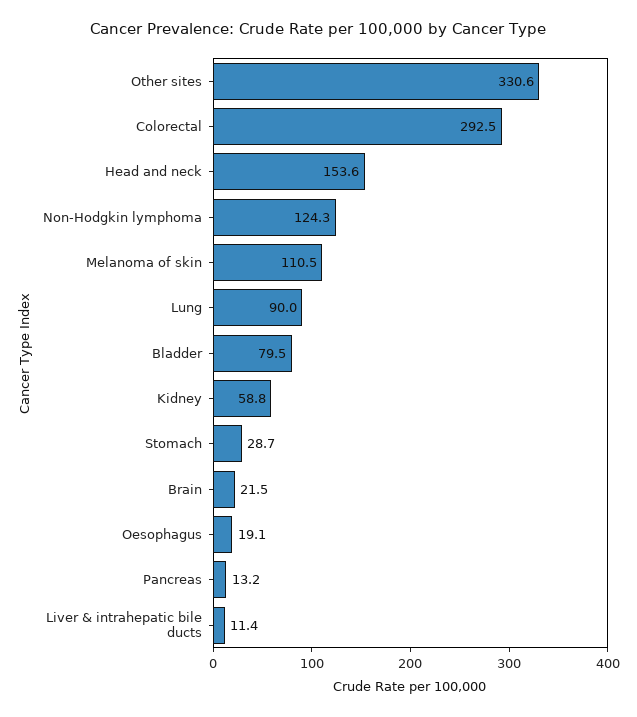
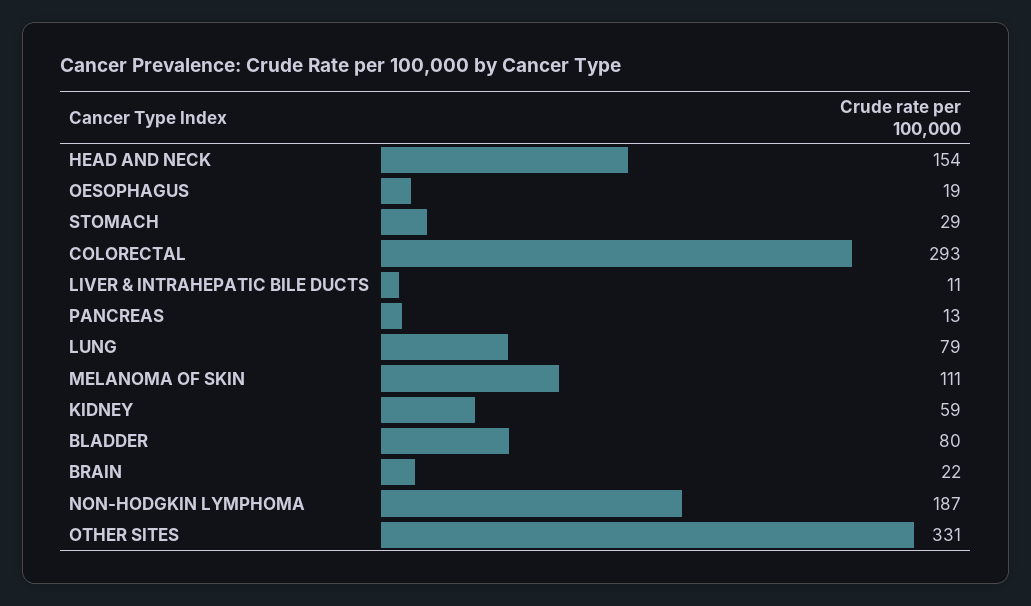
  {
    "Other sites": 330.6,
    "Colorectal": 292.5,
    "Head and neck": 153.6,
-   "Non-Hodgkin lymphoma": 124.3,
+   "Non-Hodgkin lymphoma": 187,
    "Melanoma of skin": 110.5,
-   "Lung": 90,
+   "Lung": 79,
    "Bladder": 79.5,
    "Kidney": 58.8,
    "Stomach": 28.7,
    "Brain": 21.5,
    "Oesophagus": 19.1,
    "Pancreas": 13.2,
    "Liver & intrahepatic bile ducts": 11.4
  }

